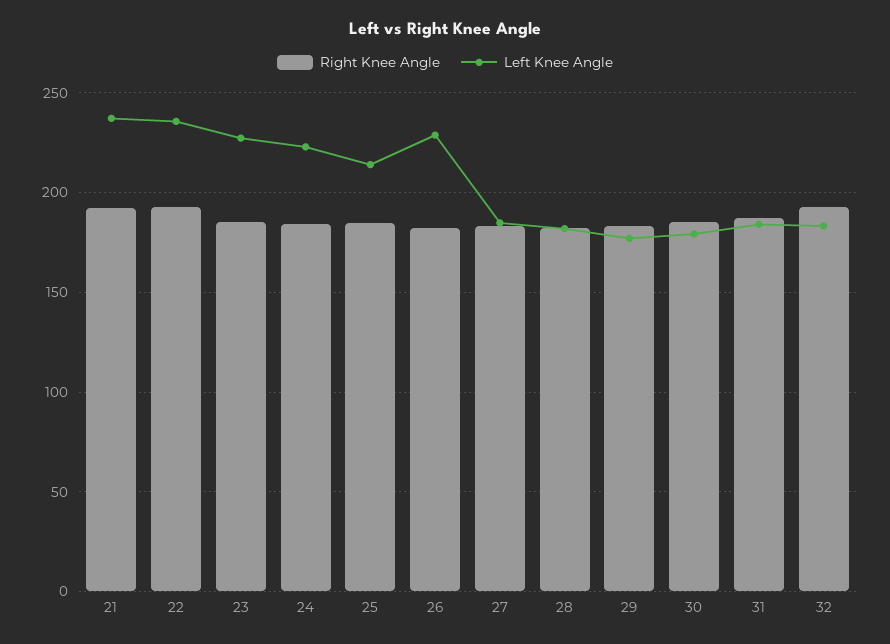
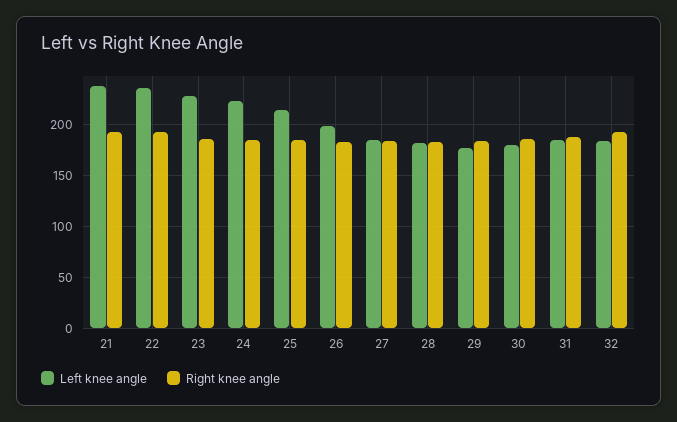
  {
    "Right Knee Angle": {
      "21": 190,
      "22": 195,
      "23": 185,
      "24": 185,
      "25": 185,
      "26": 180,
      "27": 185,
      "28": 180,
      "29": 185,
      "30": 185,
      "31": 190,
      "32": 195
    },
    "Left Knee Angle": {
      "21": 235,
      "22": 235,
      "23": 225,
      "24": 225,
      "25": 215,
-     "26": 230,
+     "26": 200,
      "27": 185,
      "28": 180,
      "29": 175,
      "30": 180,
      "31": 185,
      "32": 185
    }
  }

